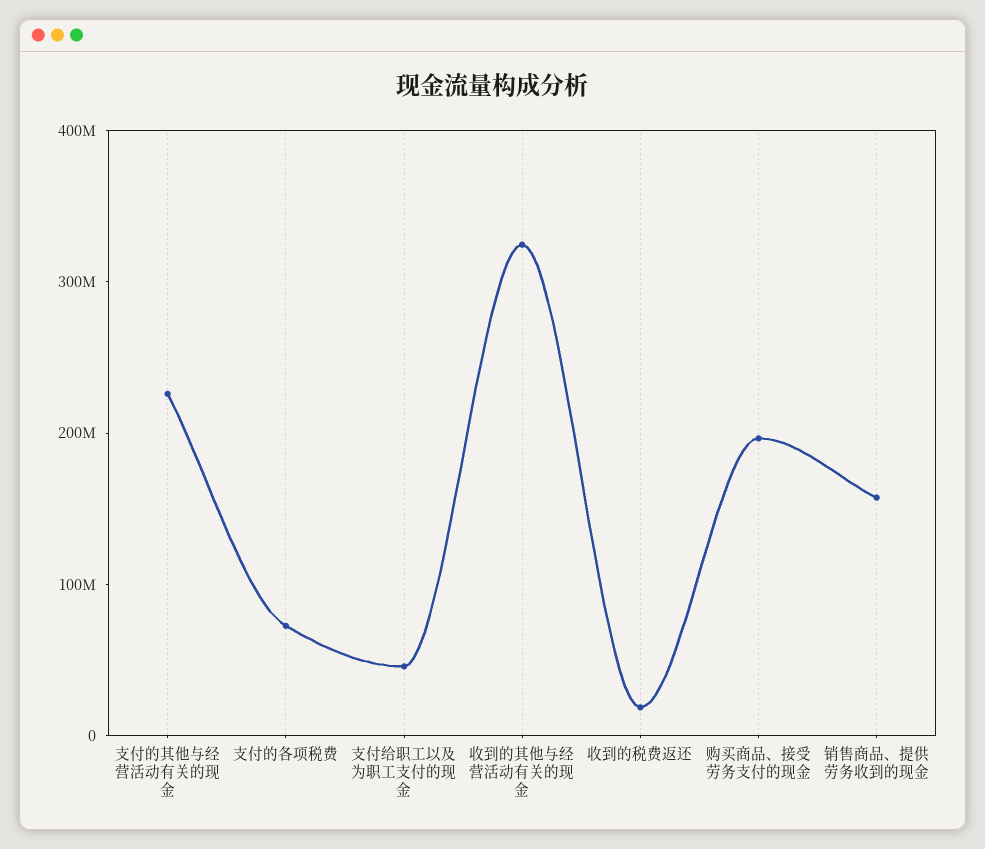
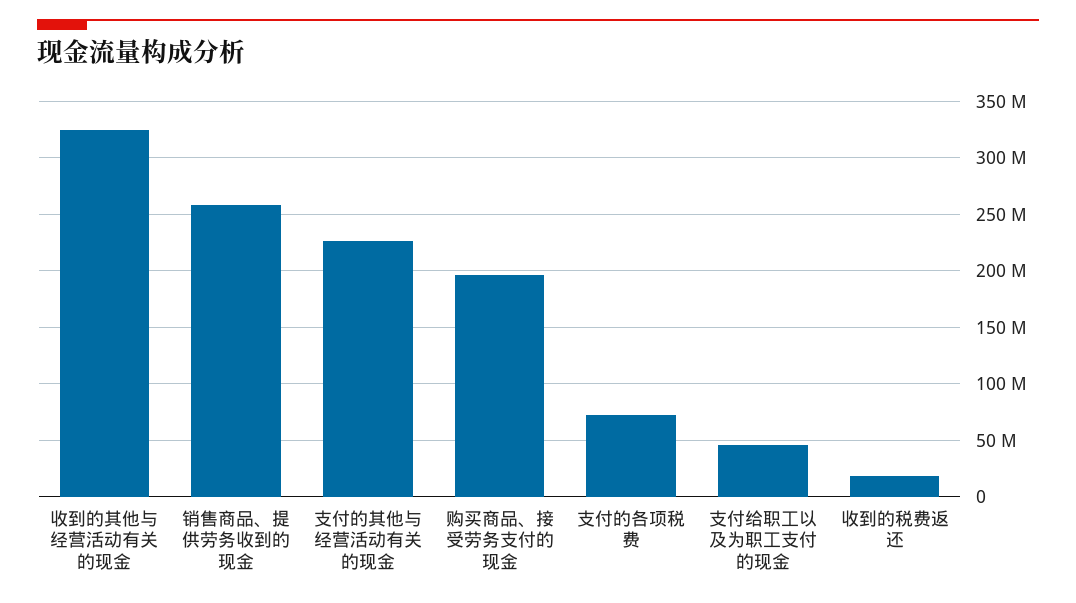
  {
    "支付的其他与经营活动有关的现金": 230000000,
    "支付的各项税费": 70000000,
    "支付给职工以及为职工支付的现金": 50000000,
    "收到的其他与经营活动有关的现金": 320000000,
    "收到的税费返还": 20000000,
    "购买商品、接受劳务支付的现金": 200000000,
-   "销售商品、提供劳务收到的现金": 160000000
+   "销售商品、提供劳务收到的现金": 260000000
  }

